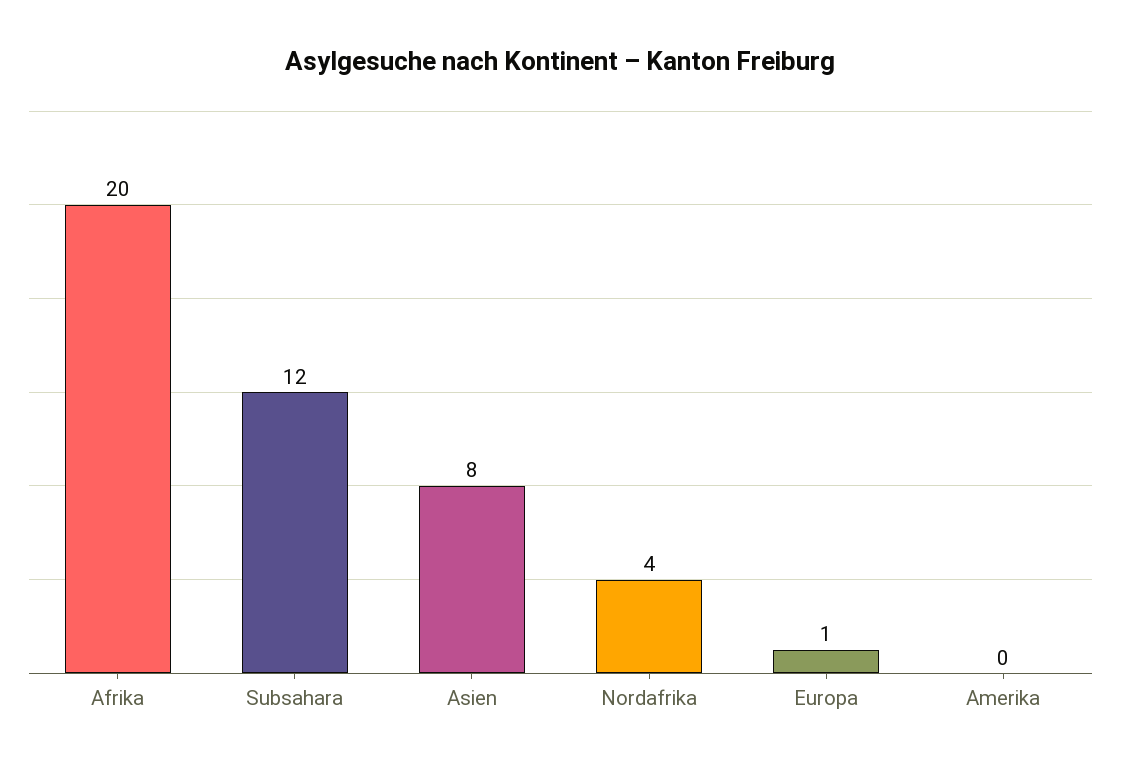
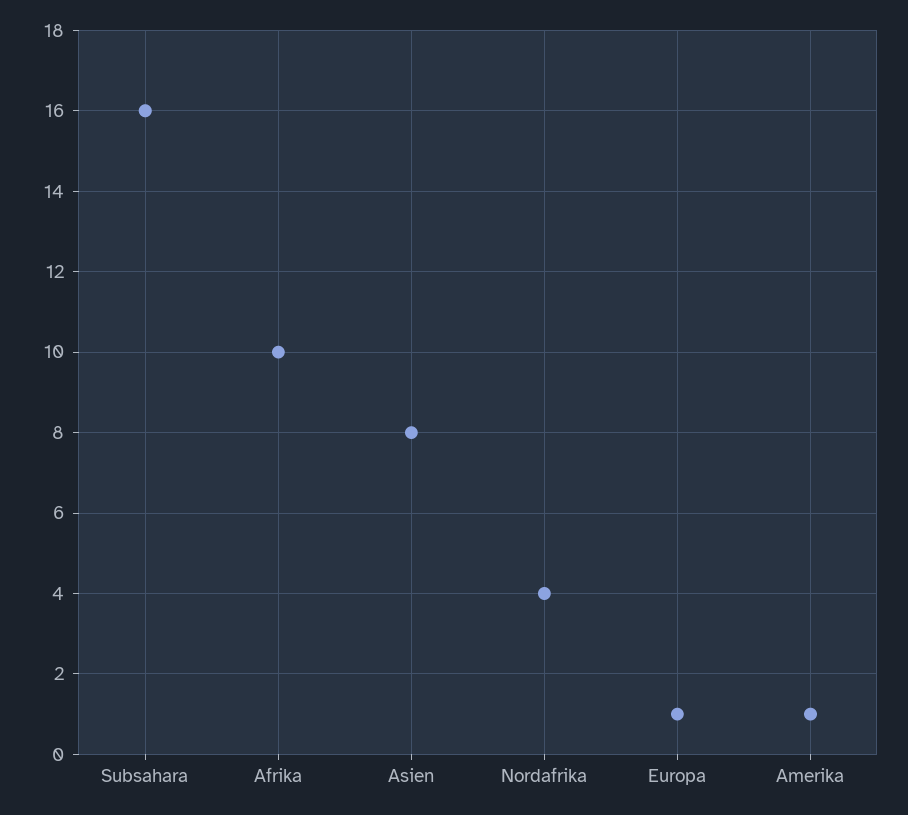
  {
-   "Afrika": 20,
+   "Afrika": 10,
-   "Subsahara": 12,
+   "Subsahara": 16,
    "Asien": 8,
    "Nordafrika": 4,
    "Europa": 1,
-   "Amerika": 0
+   "Amerika": 1
  }

